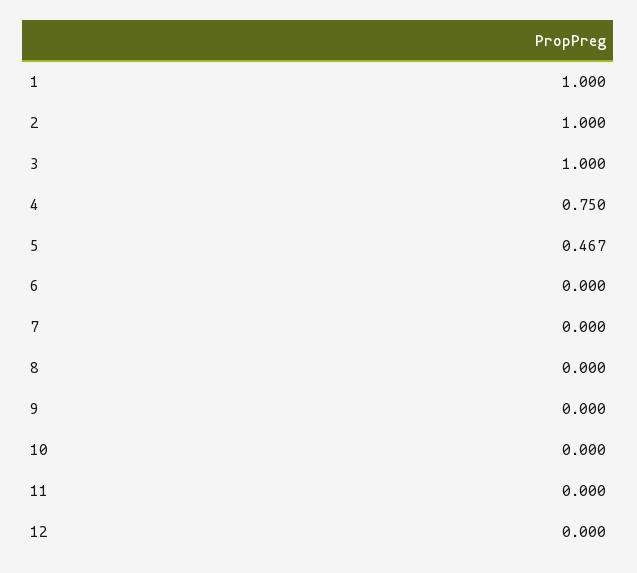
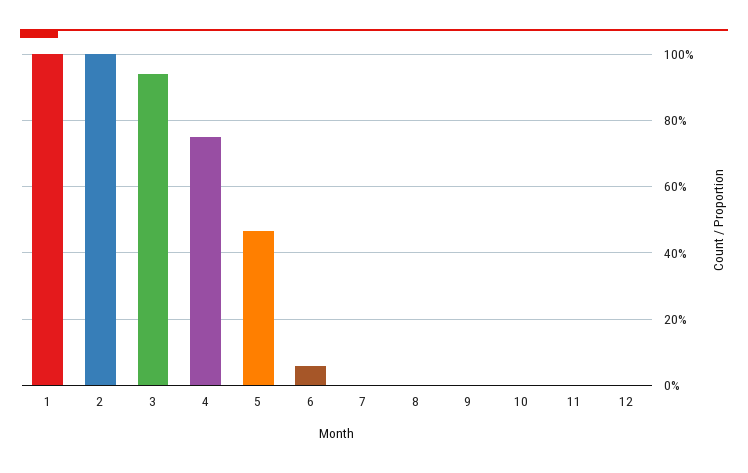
  {
    "1": 1,
    "2": 1,
-   "3": 1,
+   "3": 0.94,
    "4": 0.75,
    "5": 0.467,
-   "6": 0,
+   "6": 0.06,
    "7": 0,
    "8": 0,
    "9": 0,
    "10": 0,
    "11": 0,
    "12": 0
  }

